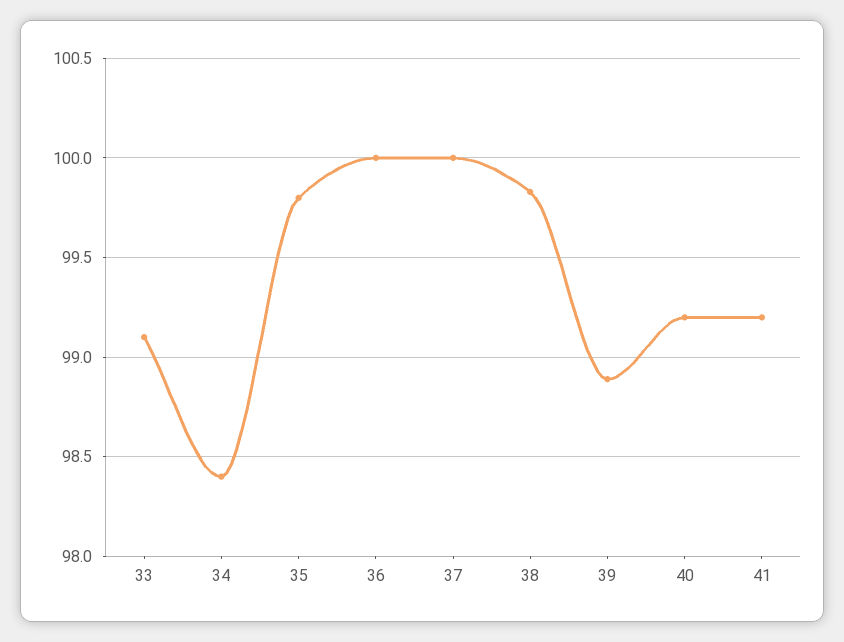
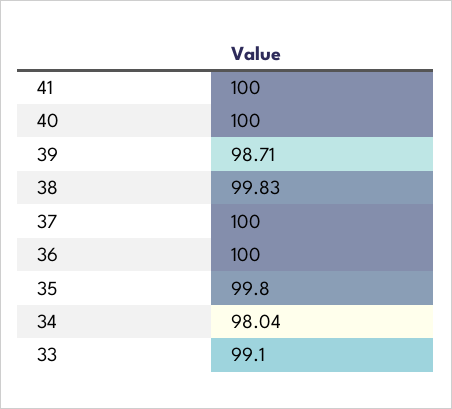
  {
    "33": 99.1,
-   "34": 98.4,
+   "34": 98.04,
    "35": 99.8,
    "36": 100,
    "37": 100,
    "38": 99.83,
-   "39": 98.9,
+   "39": 98.71,
-   "40": 99.2,
+   "40": 100,
-   "41": 99.2
+   "41": 100
  }

